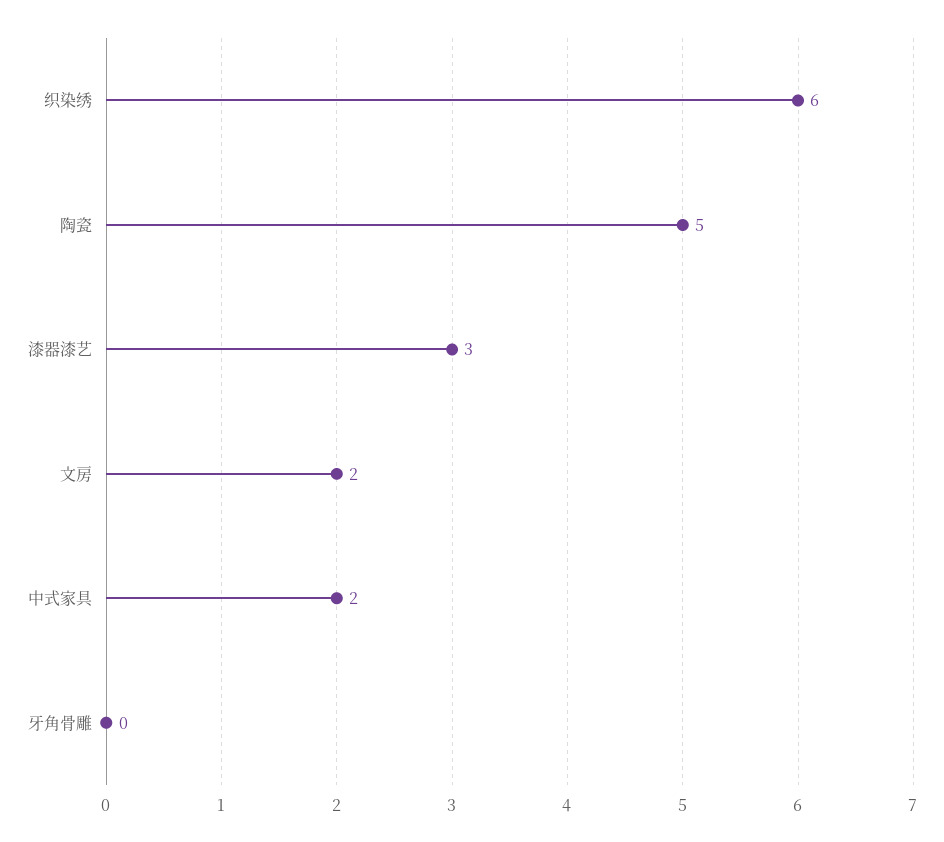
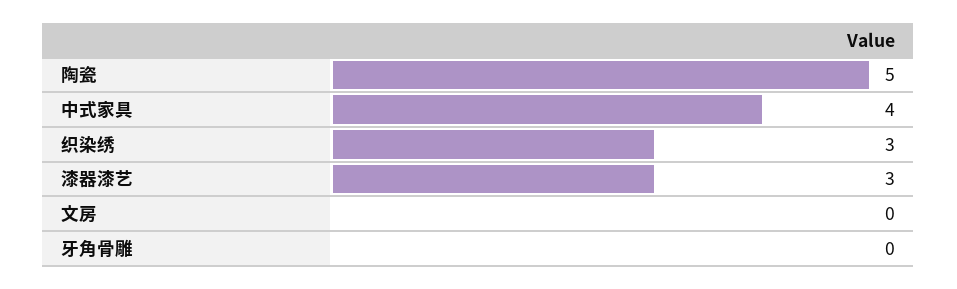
  {
-   "织染绣": 6,
+   "织染绣": 3,
    "陶瓷": 5,
    "漆器漆艺": 3,
-   "文房": 2,
+   "文房": 0,
-   "中式家具": 2,
+   "中式家具": 4,
    "牙角骨雕": 0
  }

